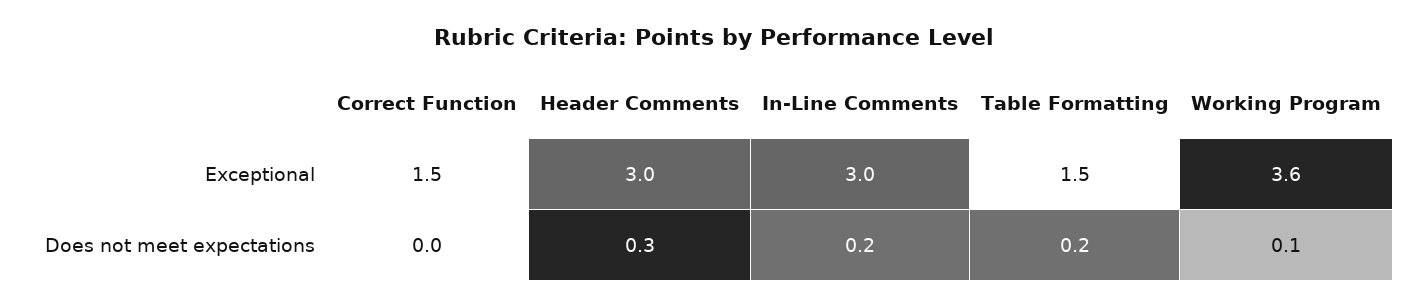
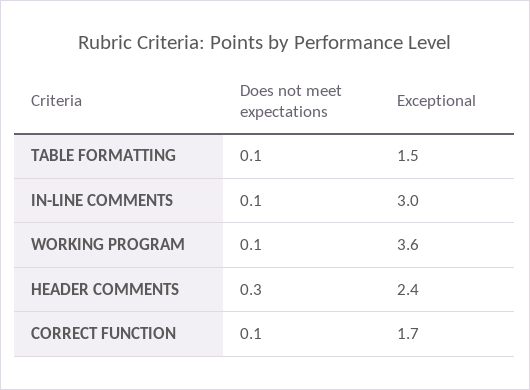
  {
    "Correct Function": {
-     "Exceptional": 1.5,
+     "Exceptional": 1.7,
-     "Does not meet expectations": 0
+     "Does not meet expectations": 0.1
    },
    "Header Comments": {
-     "Exceptional": 3,
+     "Exceptional": 2.4,
      "Does not meet expectations": 0.3
    },
    "In-Line Comments": {
      "Exceptional": 3,
-     "Does not meet expectations": 0.2
+     "Does not meet expectations": 0.1
    },
    "Table Formatting": {
      "Exceptional": 1.5,
-     "Does not meet expectations": 0.2
+     "Does not meet expectations": 0.1
    },
    "Working Program": {
      "Exceptional": 3.6,
      "Does not meet expectations": 0.1
    }
  }

